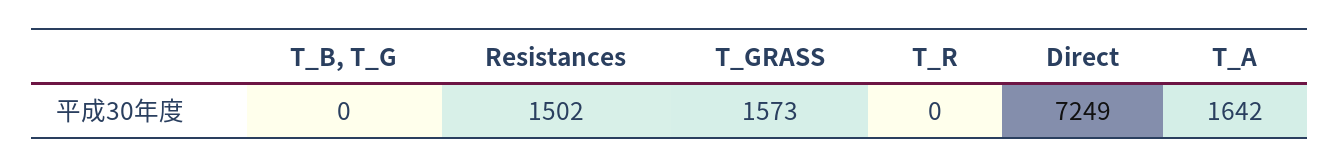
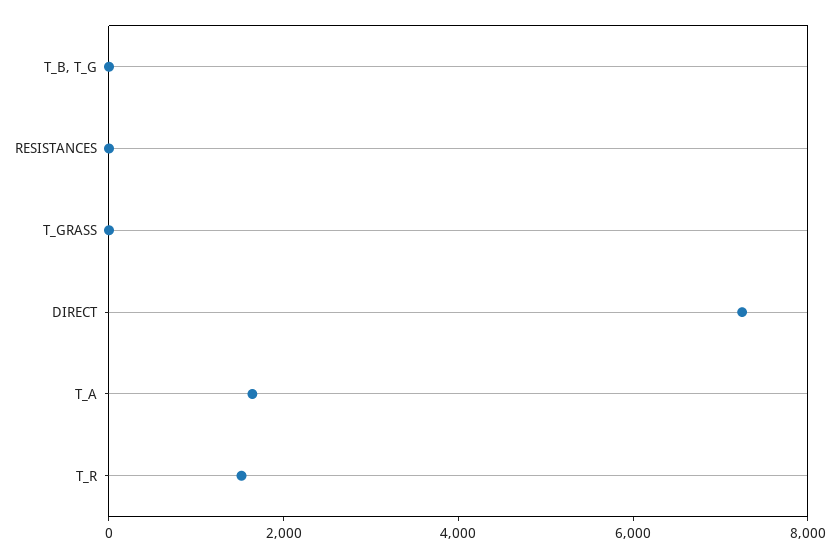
  {
    "T_B, T_G": 0,
-   "Resistances": 1502,
+   "Resistances": 0,
-   "T_GRASS": 1573,
+   "T_GRASS": 0,
-   "T_R": 0,
+   "T_R": 1500,
    "Direct": 7249,
    "T_A": 1642
  }

